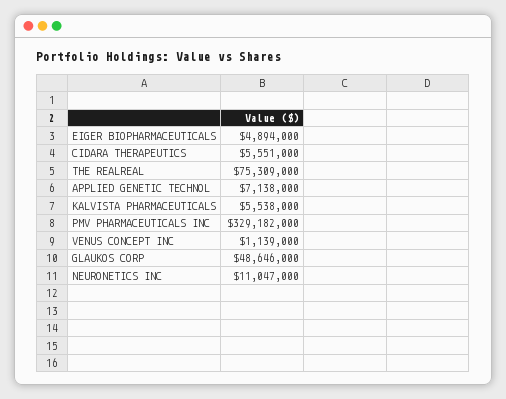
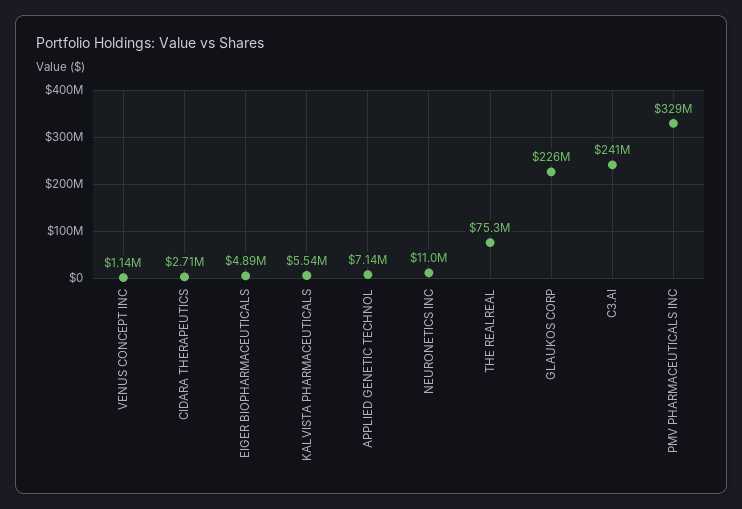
  {
    "EIGER BIOPHARMACEUTICALS": 4894000,
-   "CIDARA THERAPEUTICS": 5551000,
+   "CIDARA THERAPEUTICS": 2710000,
    "THE REALREAL": 75309000,
    "APPLIED GENETIC TECHNOL": 7138000,
    "KALVISTA PHARMACEUTICALS": 5538000,
    "PMV PHARMACEUTICALS INC": 329182000,
    "VENUS CONCEPT INC": 1139000,
-   "GLAUKOS CORP": 48646000,
+   "GLAUKOS CORP": 226000000,
-   "NEURONETICS INC": 11047000
+   "NEURONETICS INC": 11047000,
+   "C3.AI": 241000000
  }

